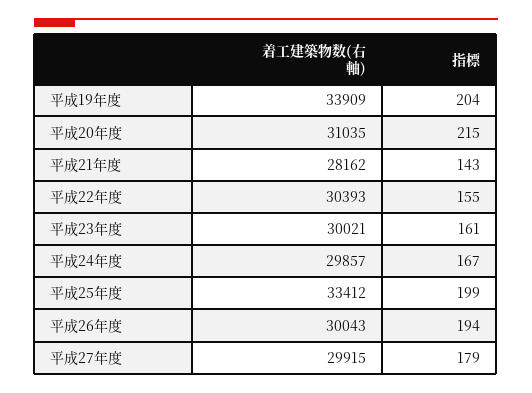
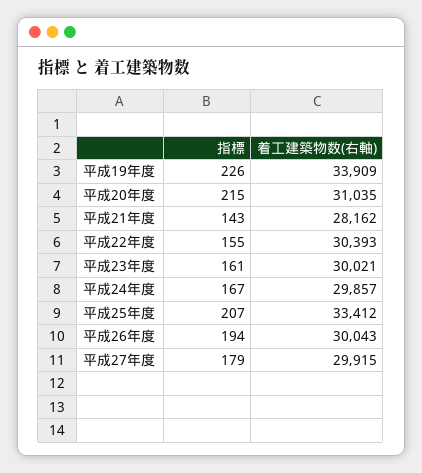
  {
    "着工建築物数(右軸)": {
      "平成19年度": 33909,
      "平成20年度": 31035,
      "平成21年度": 28162,
      "平成22年度": 30393,
      "平成23年度": 30021,
      "平成24年度": 29857,
      "平成25年度": 33412,
      "平成26年度": 30043,
      "平成27年度": 29915
    },
    "指標": {
-     "平成19年度": 204,
+     "平成19年度": 226,
      "平成20年度": 215,
      "平成21年度": 143,
      "平成22年度": 155,
      "平成23年度": 161,
      "平成24年度": 167,
-     "平成25年度": 199,
+     "平成25年度": 207,
      "平成26年度": 194,
      "平成27年度": 179
    }
  }

